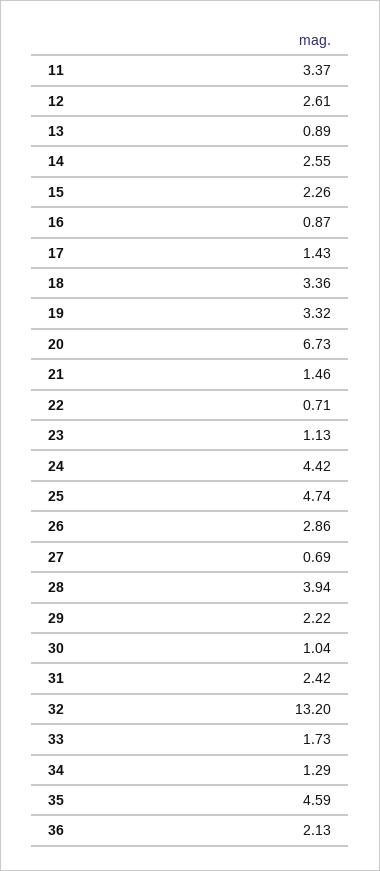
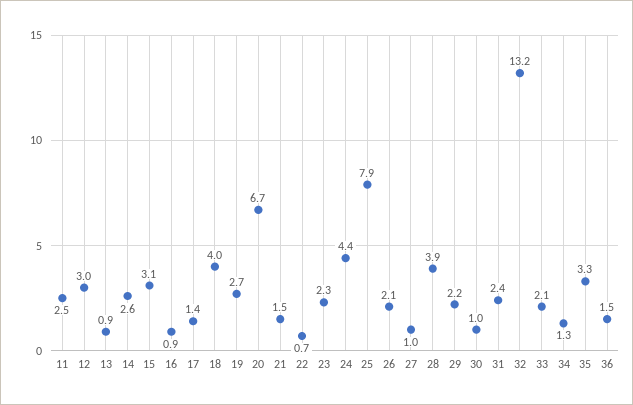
  {
-   "11": 3.37,
+   "11": 2.5,
-   "12": 2.61,
+   "12": 3,
    "13": 0.89,
    "14": 2.55,
-   "15": 2.26,
+   "15": 3.1,
    "16": 0.87,
    "17": 1.43,
-   "18": 3.36,
+   "18": 4,
-   "19": 3.32,
+   "19": 2.7,
    "20": 6.73,
    "21": 1.46,
    "22": 0.71,
-   "23": 1.13,
+   "23": 2.3,
    "24": 4.42,
-   "25": 4.74,
+   "25": 7.9,
-   "26": 2.86,
+   "26": 2.1,
-   "27": 0.69,
+   "27": 1,
    "28": 3.94,
    "29": 2.22,
    "30": 1.04,
    "31": 2.42,
    "32": 13.2,
-   "33": 1.73,
+   "33": 2.1,
    "34": 1.29,
-   "35": 4.59,
+   "35": 3.3,
-   "36": 2.13
+   "36": 1.5
  }

